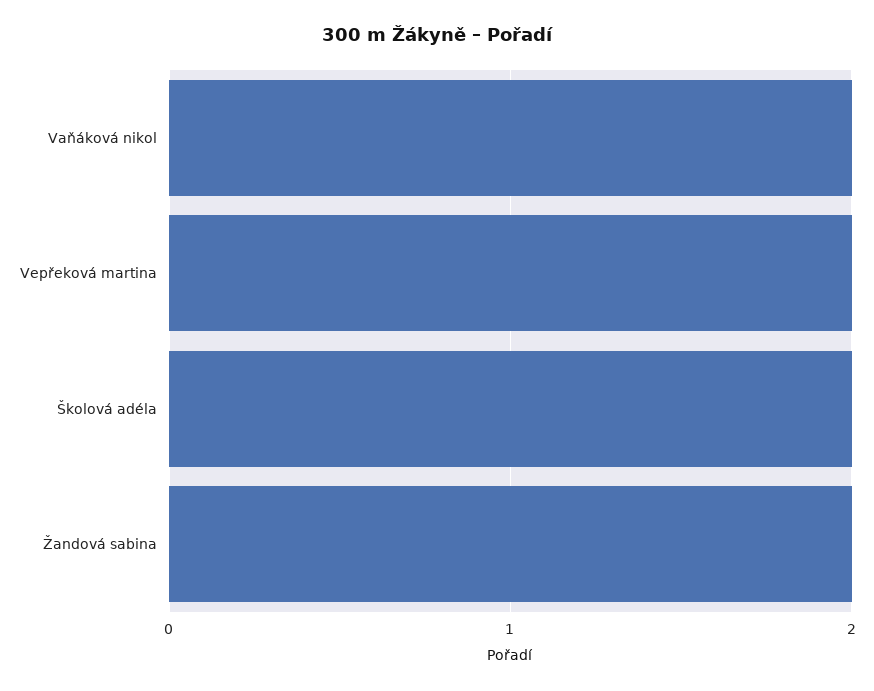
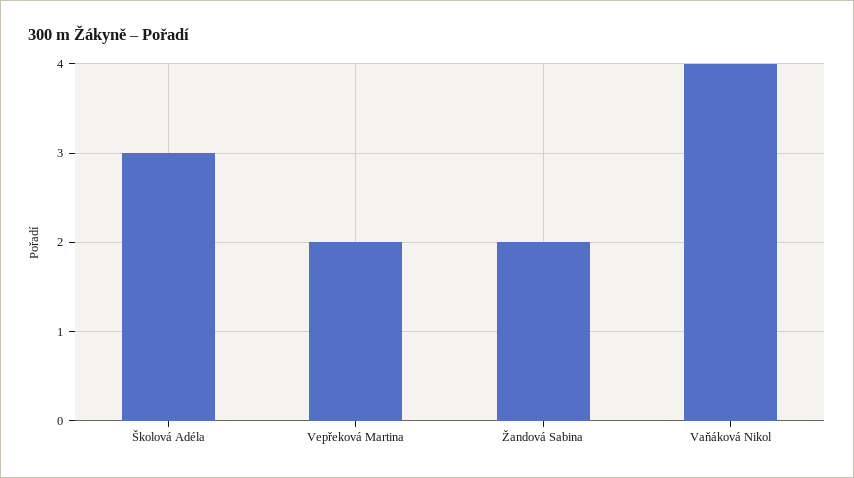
  {
-   "Vaňáková nikol": 2,
+   "Vaňáková nikol": 4,
    "Vepřeková martina": 2,
-   "Školová adéla": 2,
+   "Školová adéla": 3,
    "Žandová sabina": 2
  }

